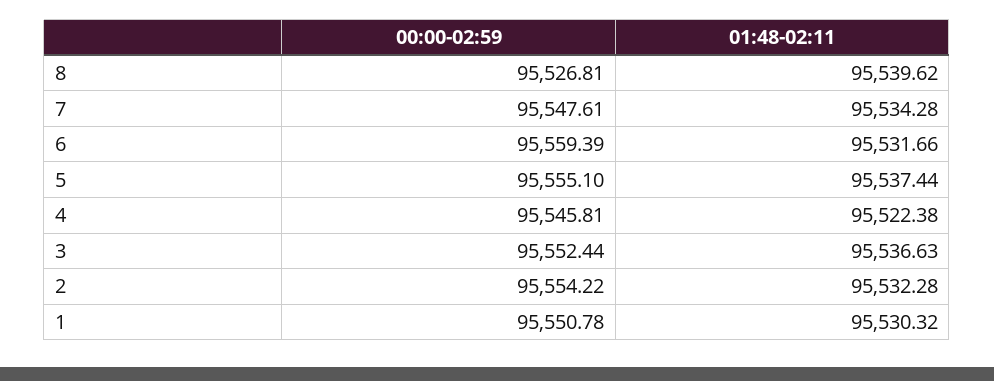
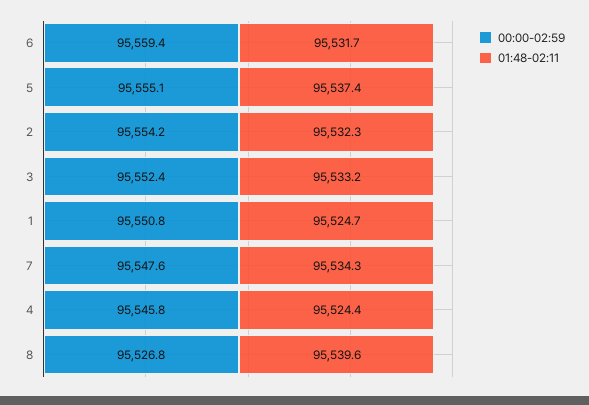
  {
    "00:00-02:59": {
      "8": 95526.81,
      "7": 95547.61,
      "6": 95559.39,
      "5": 95555.1,
      "4": 95545.81,
      "3": 95552.44,
      "2": 95554.22,
      "1": 95550.78
    },
    "01:48-02:11": {
      "8": 95539.62,
      "7": 95534.28,
      "6": 95531.66,
      "5": 95537.44,
-     "4": 95522.38,
+     "4": 95524.4,
-     "3": 95536.63,
+     "3": 95533.2,
      "2": 95532.28,
-     "1": 95530.32
+     "1": 95524.7
    }
  }

